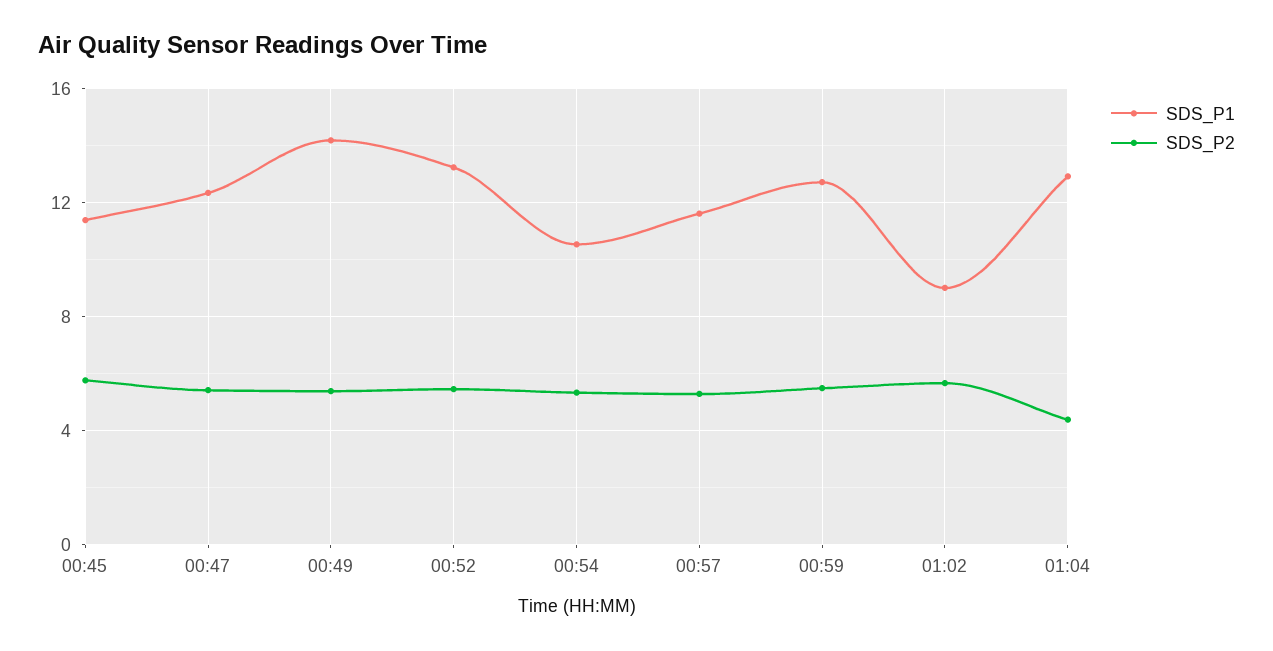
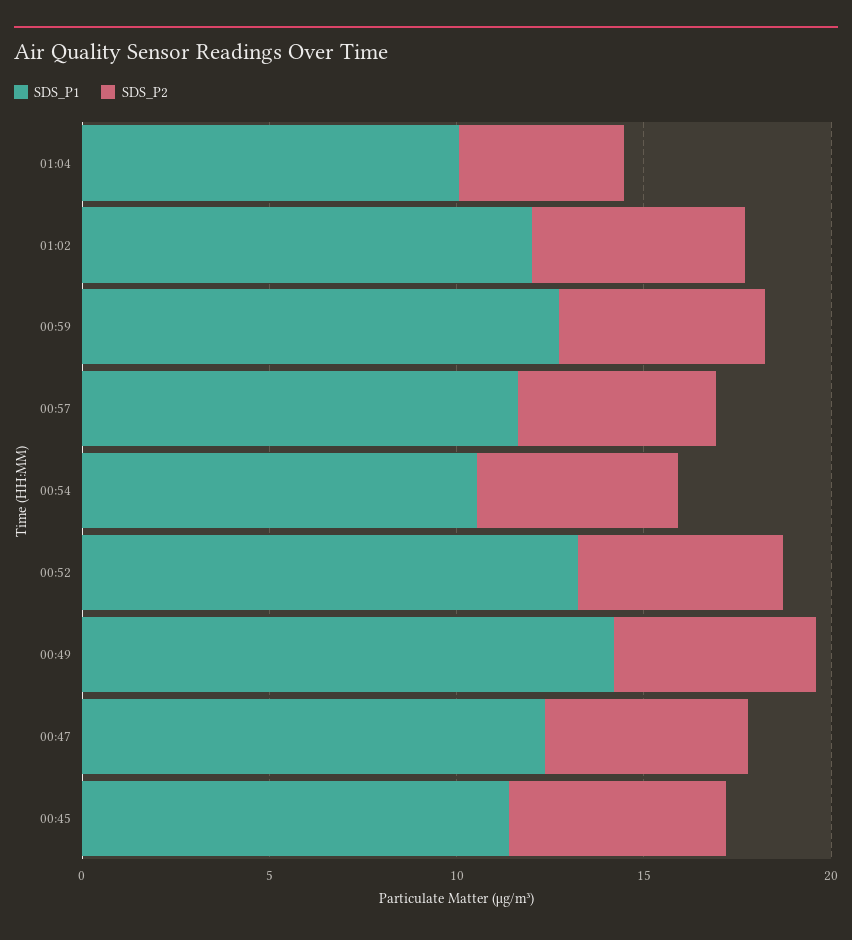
  {
    "SDS_P1": {
      "00:45": 11.5,
      "00:47": 12.5,
      "00:49": 14,
      "00:52": 13.5,
      "00:54": 10.5,
      "00:57": 11.5,
      "00:59": 12.5,
-     "01:02": 9,
+     "01:02": 12,
-     "01:04": 13
+     "01:04": 10
    },
    "SDS_P2": {
      "00:45": 6,
      "00:47": 5.5,
      "00:49": 5.5,
      "00:52": 5.5,
      "00:54": 5.5,
      "00:57": 5.5,
      "00:59": 5.5,
      "01:02": 5.5,
      "01:04": 4.5
    }
  }

